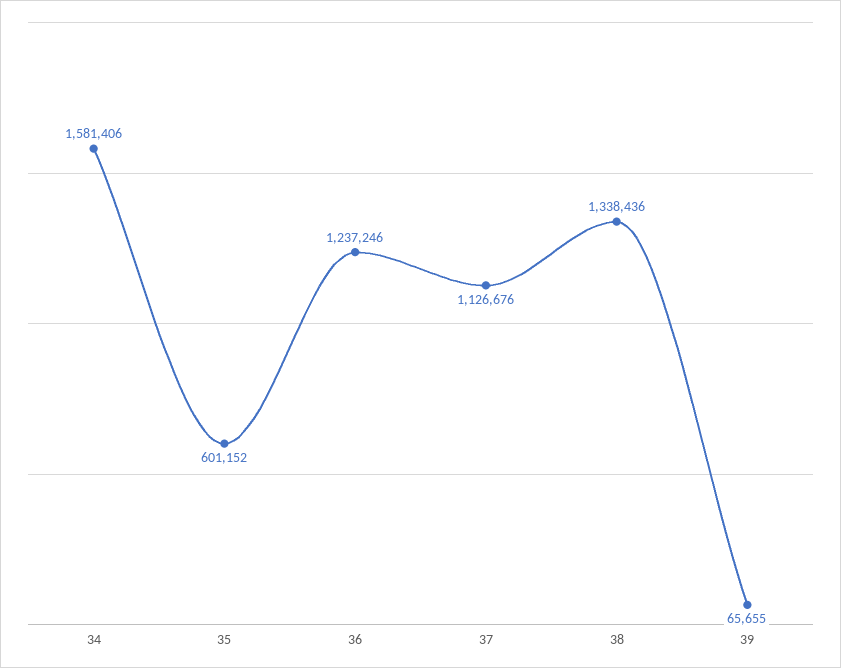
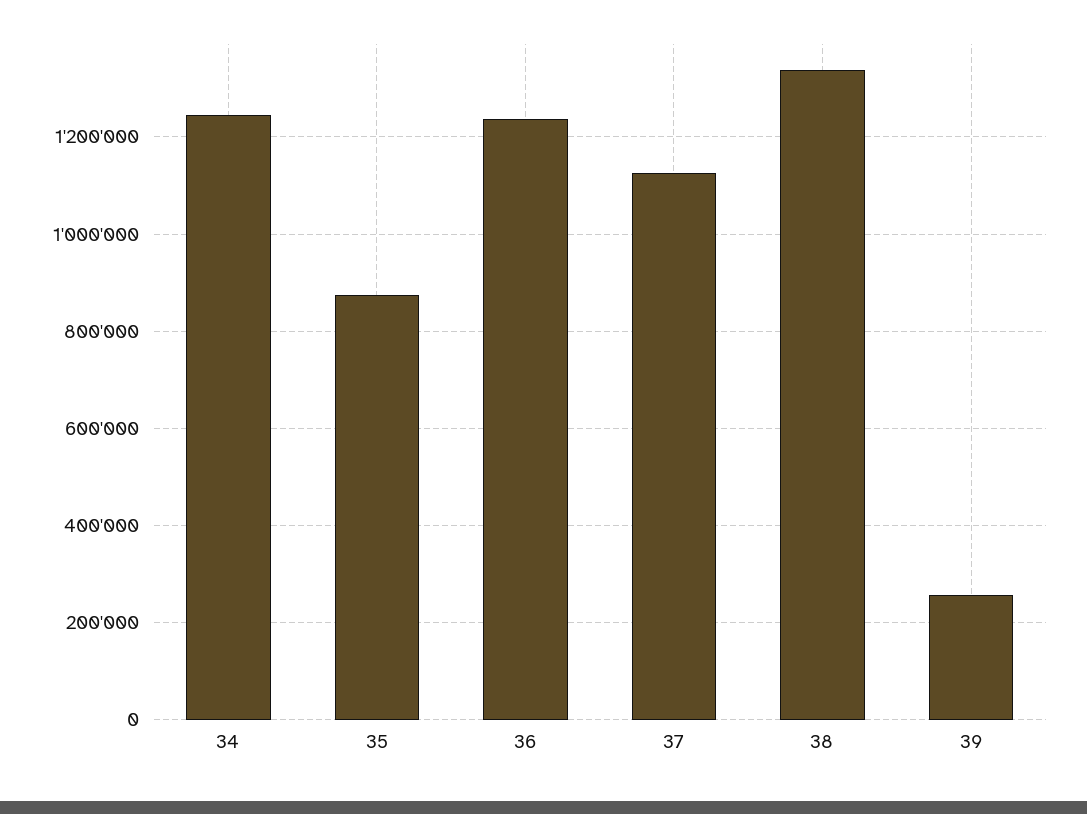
  {
-   "34": 1581406,
+   "34": 1240000,
-   "35": 601152,
+   "35": 880000,
    "36": 1237246,
    "37": 1126676,
    "38": 1338436,
-   "39": 65655
+   "39": 260000
  }

